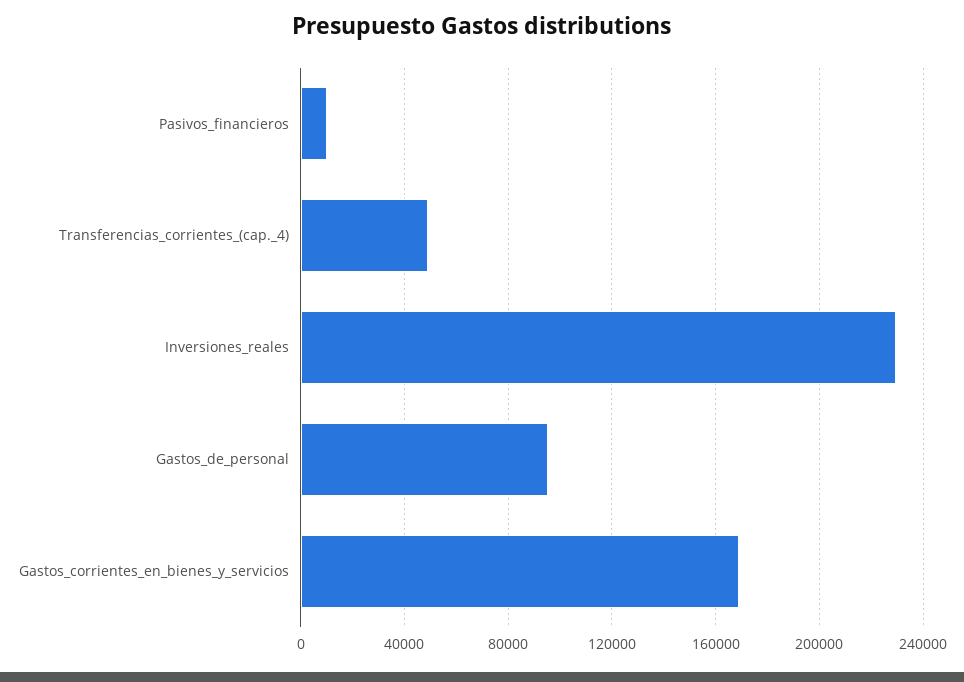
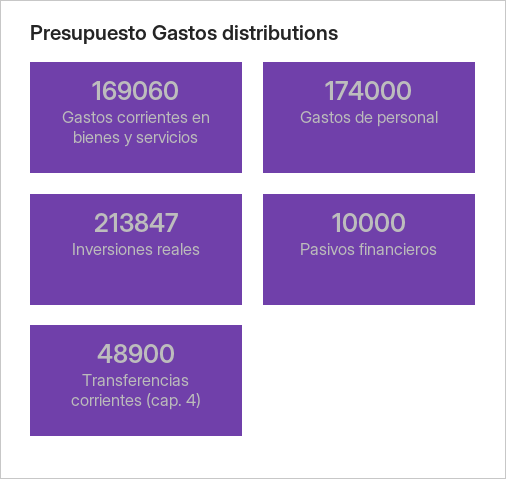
  {
    "Pasivos_financieros": 10000,
    "Transferencias_corrientes_(cap._4)": 48900,
-   "Inversiones_reales": 230000,
+   "Inversiones_reales": 213847,
-   "Gastos_de_personal": 95000,
+   "Gastos_de_personal": 174000,
    "Gastos_corrientes_en_bienes_y_servicios": 169060
  }

